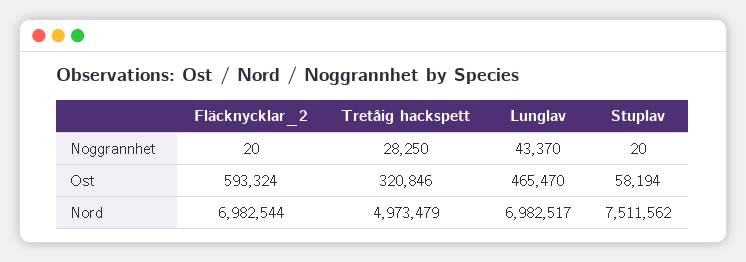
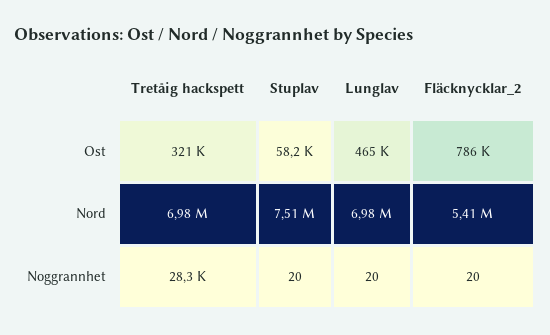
  {
    "Fläcknycklar_2": {
      "Noggrannhet": 20,
-     "Ost": 593324,
+     "Ost": 786000,
-     "Nord": 6982544
+     "Nord": 5410000
    },
    "Tretåig hackspett": {
      "Noggrannhet": 28250,
      "Ost": 320846,
-     "Nord": 4973479
+     "Nord": 6980000
    },
    "Lunglav": {
-     "Noggrannhet": 43370,
+     "Noggrannhet": 20,
      "Ost": 465470,
      "Nord": 6982517
    },
    "Stuplav": {
      "Noggrannhet": 20,
      "Ost": 58194,
      "Nord": 7511562
    }
  }

